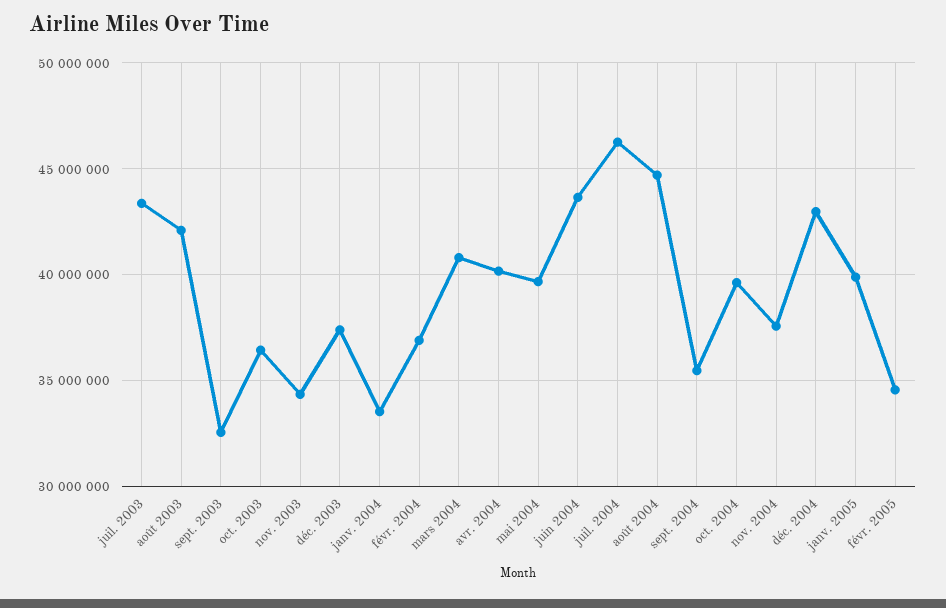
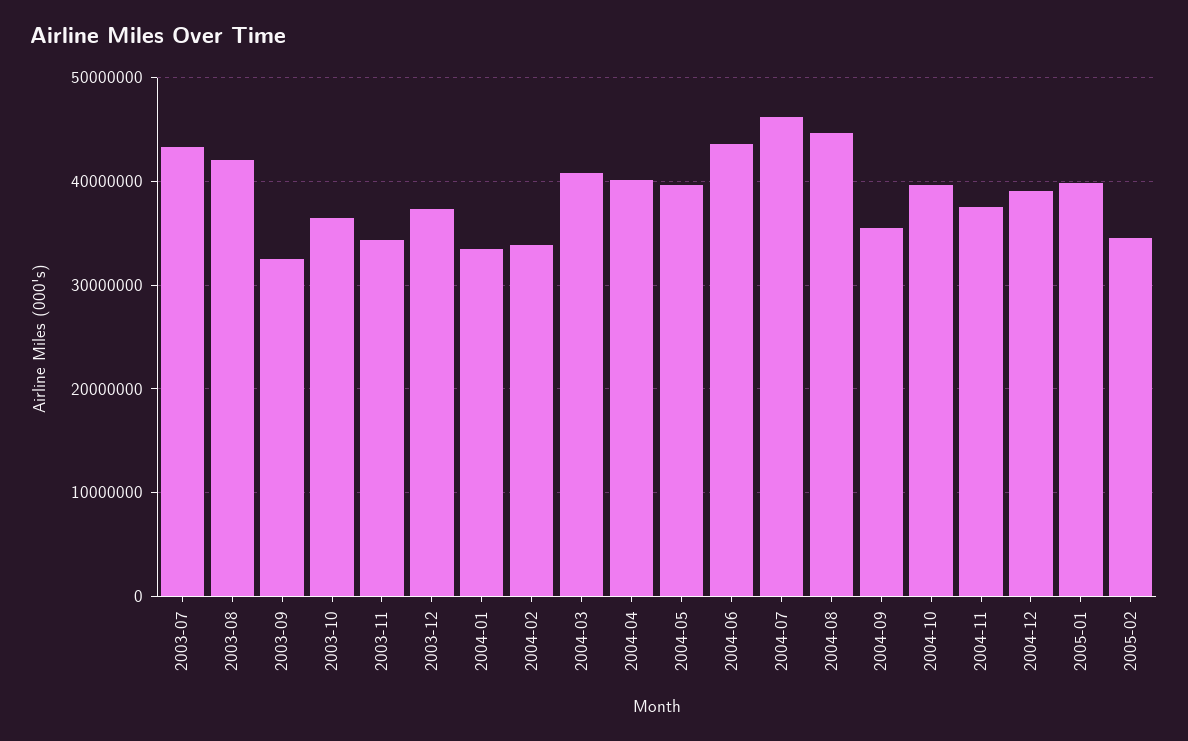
  {
    "juil. 2003": 43500000,
    "août 2003": 42000000,
    "sept. 2003": 32500000,
    "oct. 2003": 36500000,
    "nov. 2003": 34500000,
    "déc. 2003": 37500000,
    "janv. 2004": 33500000,
-   "févr. 2004": 37000000,
+   "févr. 2004": 34000000,
    "mars 2004": 41000000,
    "avr. 2004": 40000000,
    "mai 2004": 39500000,
    "juin 2004": 43500000,
    "juil. 2004": 46500000,
    "août 2004": 44500000,
    "sept. 2004": 35500000,
    "oct. 2004": 39500000,
    "nov. 2004": 37500000,
-   "déc. 2004": 43000000,
+   "déc. 2004": 39000000,
    "janv. 2005": 40000000,
    "févr. 2005": 34500000
  }

